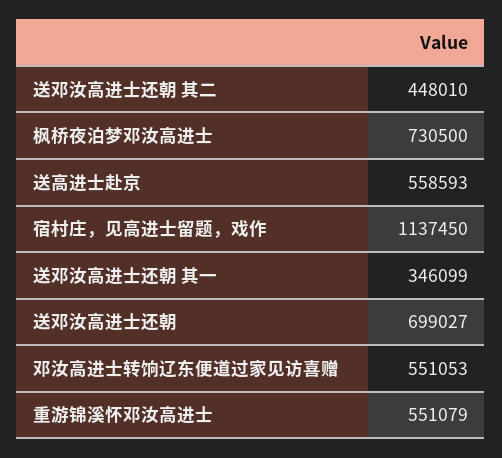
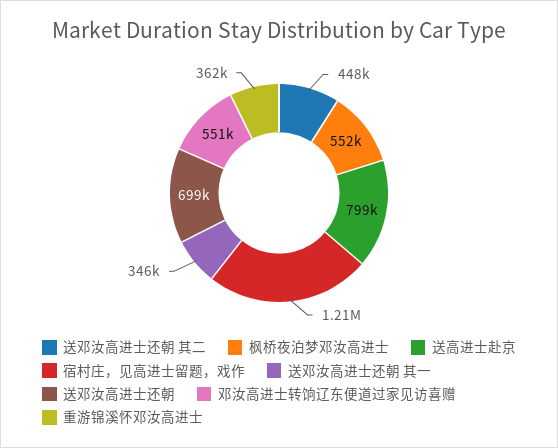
  {
    "送邓汝高进士还朝 其二": 448010,
-   "枫桥夜泊梦邓汝高进士": 730500,
+   "枫桥夜泊梦邓汝高进士": 552000,
-   "送高进士赴京": 558593,
+   "送高进士赴京": 799000,
-   "宿村庄，见高进士留题，戏作": 1137450,
+   "宿村庄，见高进士留题，戏作": 1210000,
    "送邓汝高进士还朝 其一": 346099,
    "送邓汝高进士还朝": 699027,
    "邓汝高进士转饷辽东便道过家见访喜赠": 551053,
-   "重游锦溪怀邓汝高进士": 551079
+   "重游锦溪怀邓汝高进士": 362000
  }

